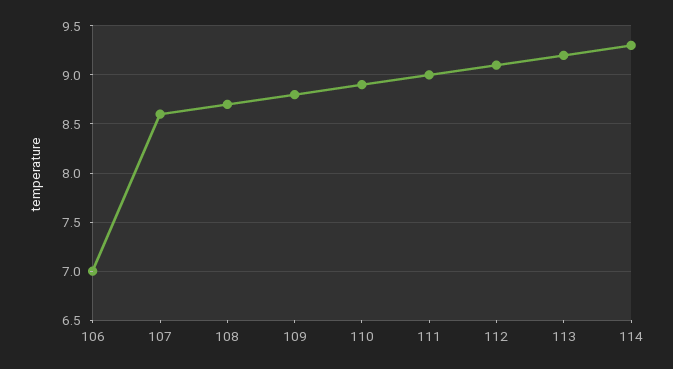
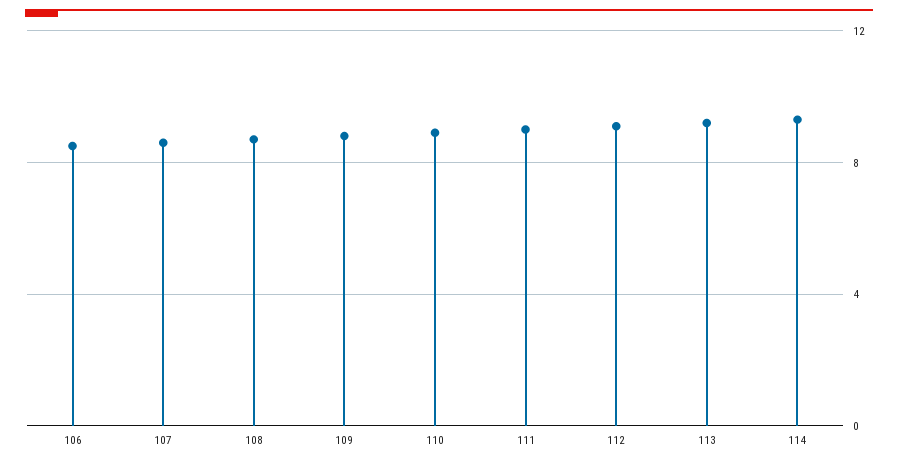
  {
-   "106": 7,
+   "106": 8.5,
    "107": 8.6,
    "108": 8.7,
    "109": 8.8,
    "110": 8.9,
    "111": 9,
    "112": 9.1,
    "113": 9.2,
    "114": 9.3
  }

